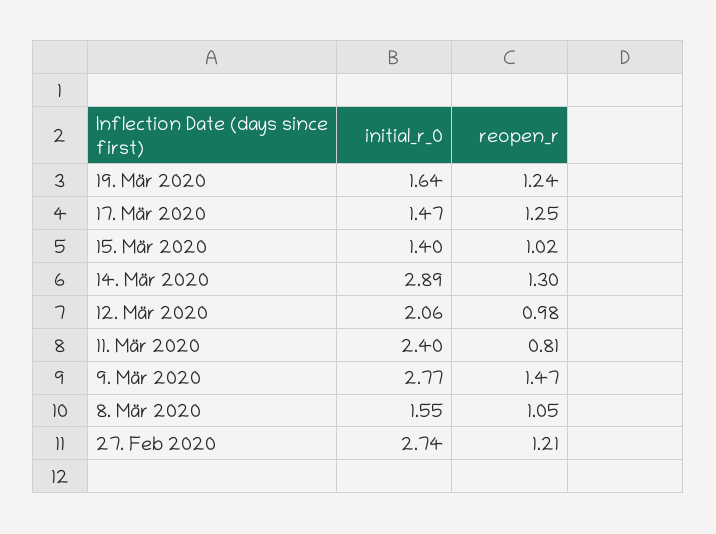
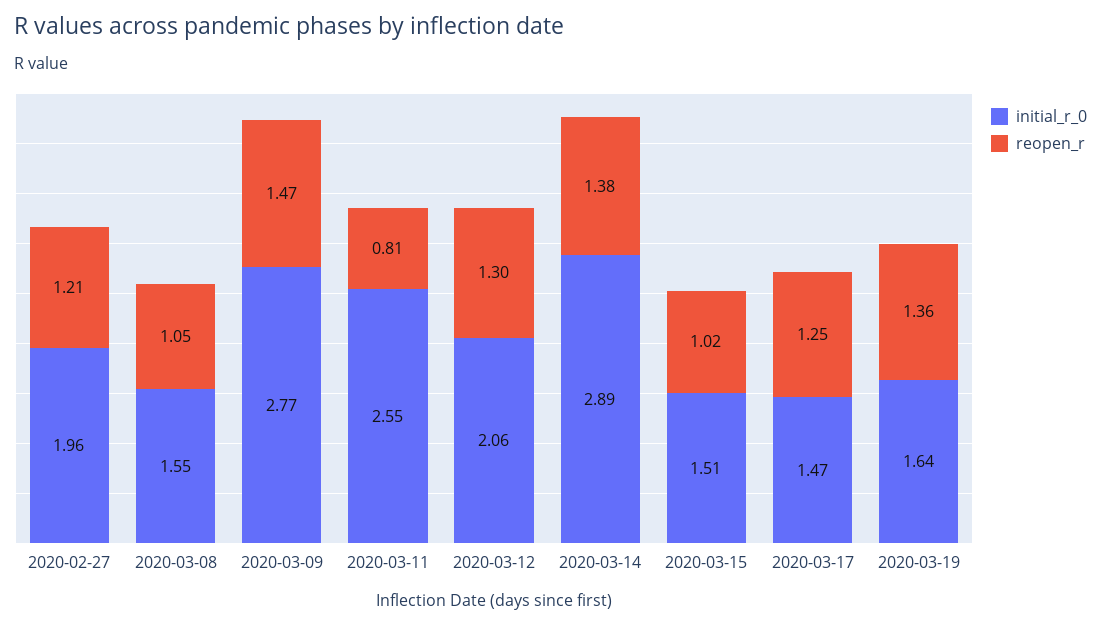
  {
    "initial_r_0": {
      "19. Mär 2020": 1.64,
      "17. Mär 2020": 1.47,
-     "15. Mär 2020": 1.4,
+     "15. Mär 2020": 1.51,
      "14. Mär 2020": 2.89,
      "12. Mär 2020": 2.06,
-     "11. Mär 2020": 2.4,
+     "11. Mär 2020": 2.55,
      "9. Mär 2020": 2.77,
      "8. Mär 2020": 1.55,
-     "27. Feb 2020": 2.74
+     "27. Feb 2020": 1.96
    },
    "reopen_r": {
-     "19. Mär 2020": 1.24,
+     "19. Mär 2020": 1.36,
      "17. Mär 2020": 1.25,
      "15. Mär 2020": 1.02,
-     "14. Mär 2020": 1.3,
+     "14. Mär 2020": 1.38,
-     "12. Mär 2020": 0.98,
+     "12. Mär 2020": 1.3,
      "11. Mär 2020": 0.81,
      "9. Mär 2020": 1.47,
      "8. Mär 2020": 1.05,
      "27. Feb 2020": 1.21
    }
  }

